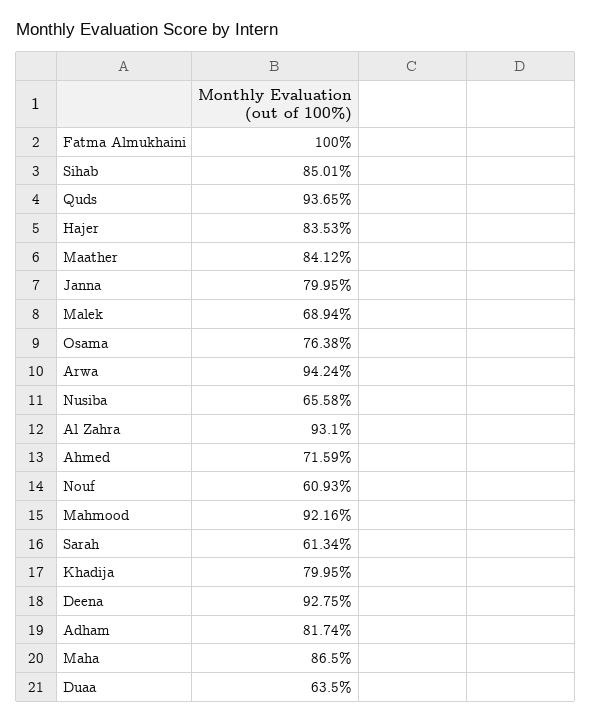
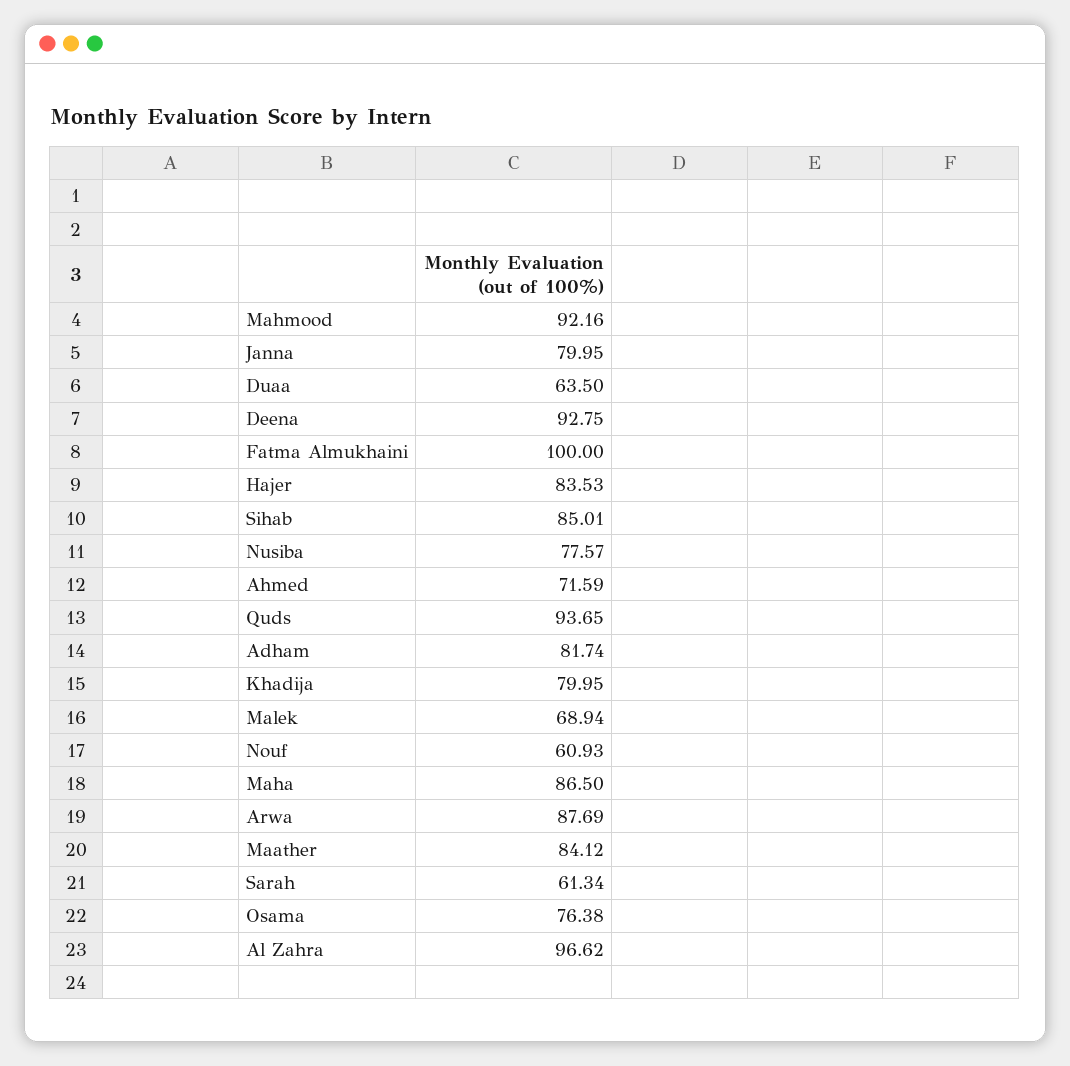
  {
    "Fatma Almukhaini": 100,
    "Sihab": 85.01,
    "Quds": 93.65,
    "Hajer": 83.53,
    "Maather": 84.12,
    "Janna": 79.95,
    "Malek": 68.94,
    "Osama": 76.38,
-   "Arwa": 94.24,
+   "Arwa": 87.69,
-   "Nusiba": 65.58,
+   "Nusiba": 77.57,
-   "Al Zahra": 93.1,
+   "Al Zahra": 96.62,
    "Ahmed": 71.59,
    "Nouf": 60.93,
    "Mahmood": 92.16,
    "Sarah": 61.34,
    "Khadija": 79.95,
    "Deena": 92.75,
    "Adham": 81.74,
    "Maha": 86.5,
    "Duaa": 63.5
  }

